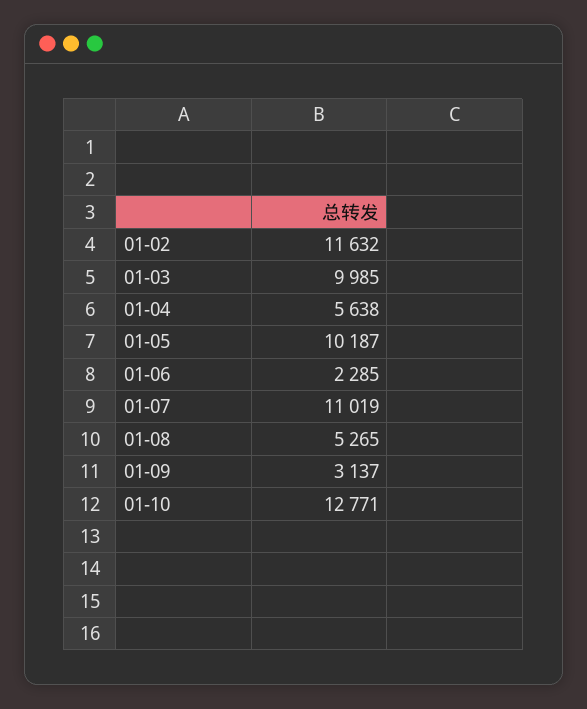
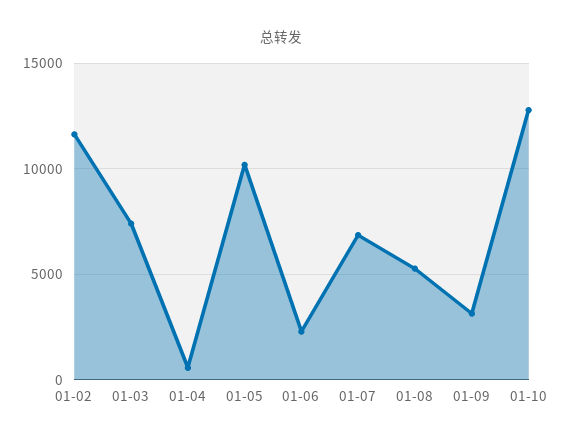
  {
    "01-02": 11632,
-   "01-03": 9985,
+   "01-03": 7500,
-   "01-04": 5638,
+   "01-04": 500,
    "01-05": 10187,
    "01-06": 2285,
-   "01-07": 11019,
+   "01-07": 7000,
    "01-08": 5265,
    "01-09": 3137,
    "01-10": 12771
  }

